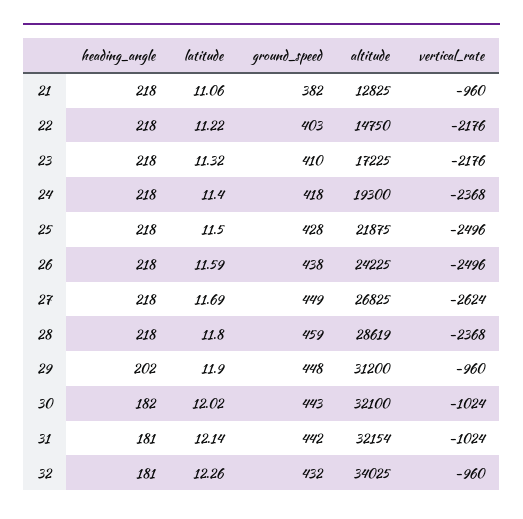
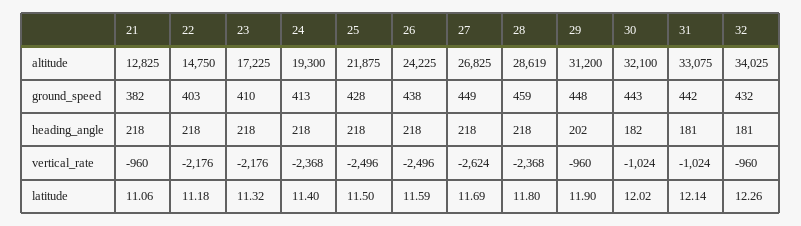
  {
    "heading_angle": {
      "21": 218,
      "22": 218,
      "23": 218,
      "24": 218,
      "25": 218,
      "26": 218,
      "27": 218,
      "28": 218,
      "29": 202,
      "30": 182,
      "31": 181,
      "32": 181
    },
    "latitude": {
      "21": 11.06,
-     "22": 11.22,
+     "22": 11.18,
      "23": 11.32,
      "24": 11.4,
      "25": 11.5,
      "26": 11.59,
      "27": 11.69,
      "28": 11.8,
      "29": 11.9,
      "30": 12.02,
      "31": 12.14,
      "32": 12.26
    },
    "ground_speed": {
      "21": 382,
      "22": 403,
      "23": 410,
-     "24": 418,
+     "24": 413,
      "25": 428,
      "26": 438,
      "27": 449,
      "28": 459,
      "29": 448,
      "30": 443,
      "31": 442,
      "32": 432
    },
    "altitude": {
      "21": 12825,
      "22": 14750,
      "23": 17225,
      "24": 19300,
      "25": 21875,
      "26": 24225,
      "27": 26825,
      "28": 28619,
      "29": 31200,
      "30": 32100,
-     "31": 32154,
+     "31": 33075,
      "32": 34025
    },
    "vertical_rate": {
      "21": -960,
      "22": -2176,
      "23": -2176,
      "24": -2368,
      "25": -2496,
      "26": -2496,
      "27": -2624,
      "28": -2368,
      "29": -960,
      "30": -1024,
      "31": -1024,
      "32": -960
    }
  }

